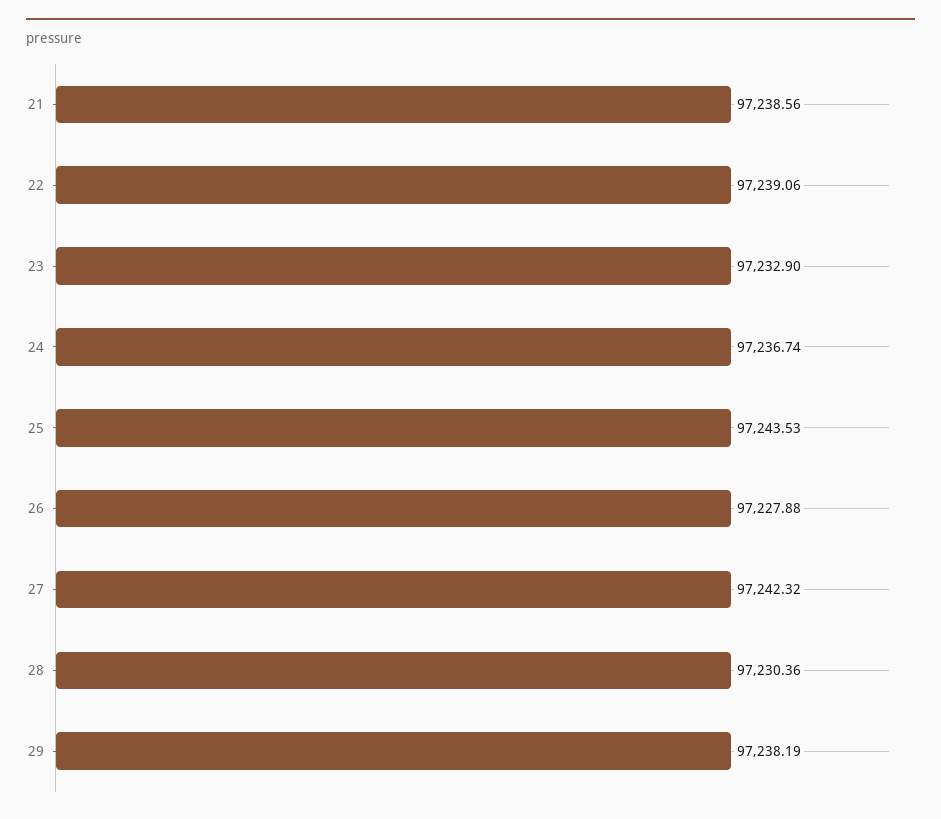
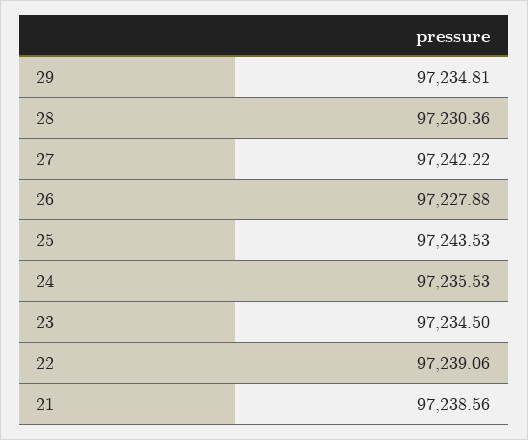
  {
    "21": 97238.56,
    "22": 97239.06,
-   "23": 97232.9,
+   "23": 97234.5,
-   "24": 97236.74,
+   "24": 97235.53,
    "25": 97243.53,
    "26": 97227.88,
-   "27": 97242.32,
+   "27": 97242.22,
    "28": 97230.36,
-   "29": 97238.19
+   "29": 97234.81
  }

